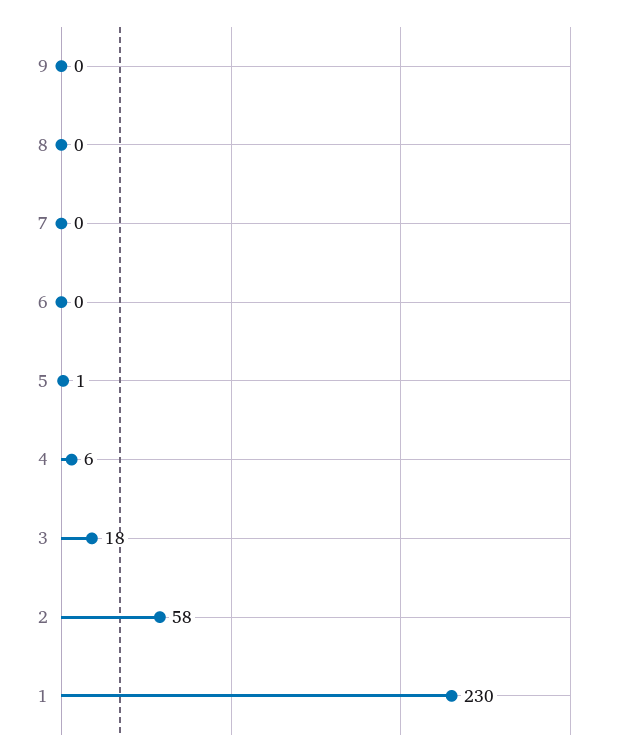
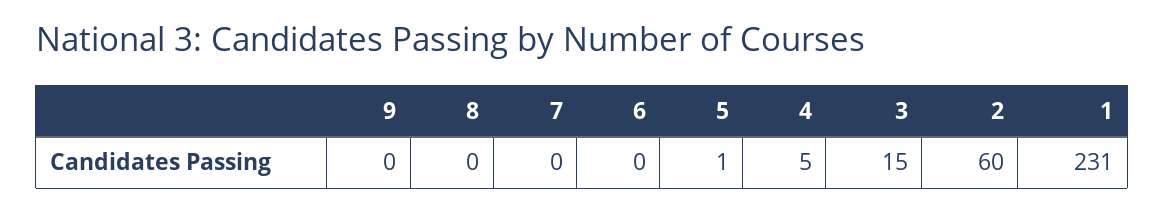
  {
    "9": 0,
    "8": 0,
    "7": 0,
    "6": 0,
    "5": 1,
-   "4": 6,
+   "4": 5,
-   "3": 18,
+   "3": 15,
-   "2": 58,
+   "2": 60,
-   "1": 230
+   "1": 231
  }

